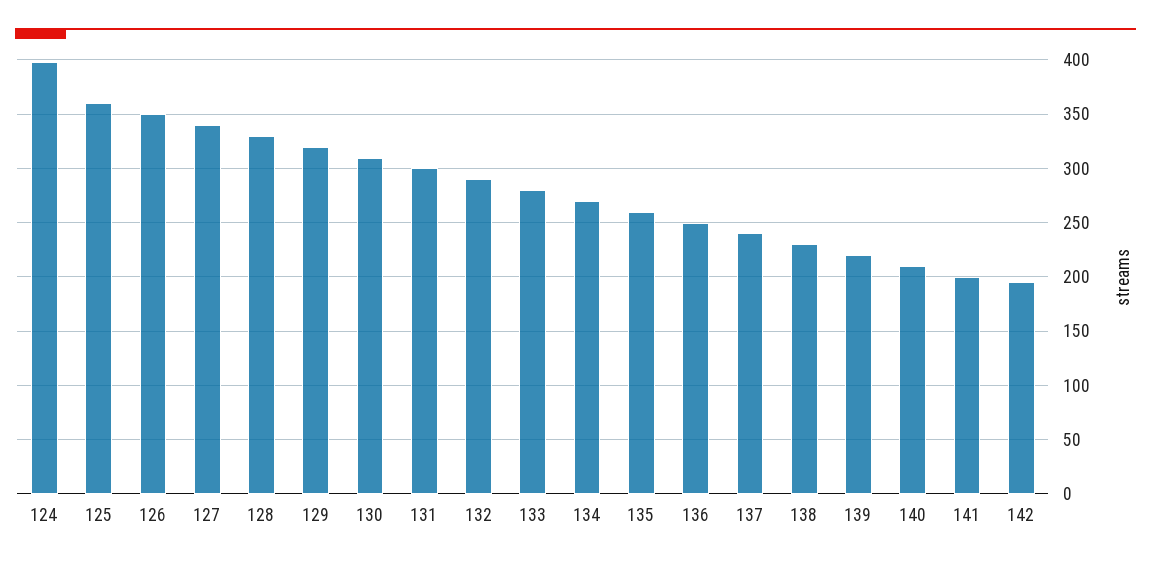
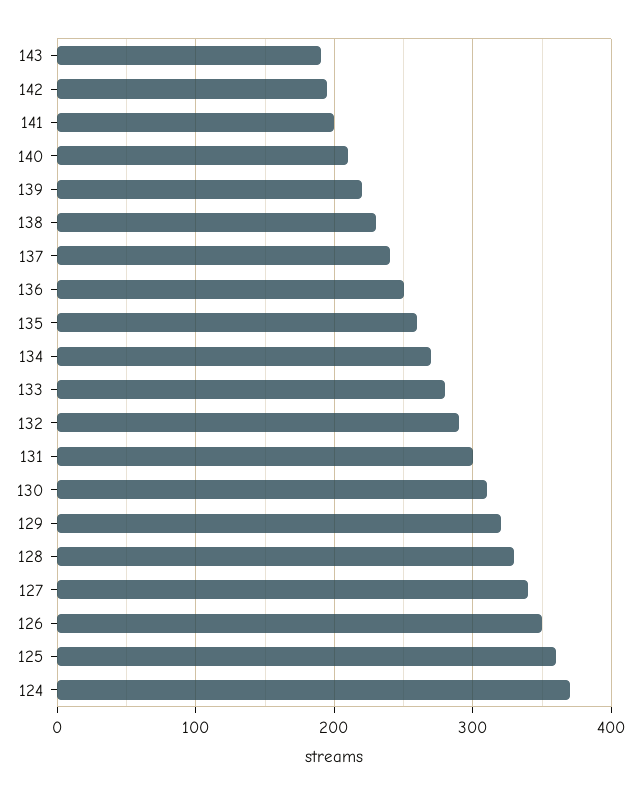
  {
-   "124": 400,
+   "124": 370,
    "125": 360,
    "126": 350,
    "127": 340,
    "128": 330,
    "129": 320,
    "130": 310,
    "131": 300,
    "132": 290,
    "133": 280,
    "134": 270,
    "135": 260,
    "136": 250,
    "137": 240,
    "138": 230,
    "139": 220,
    "140": 210,
    "141": 200,
-   "142": 200
+   "142": 200,
+   "143": 190
  }

